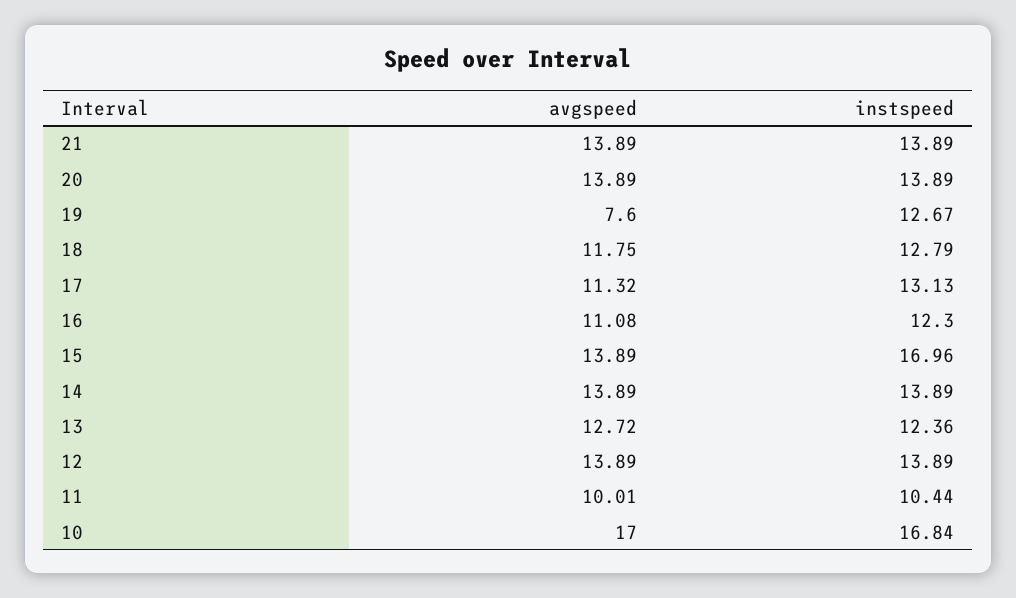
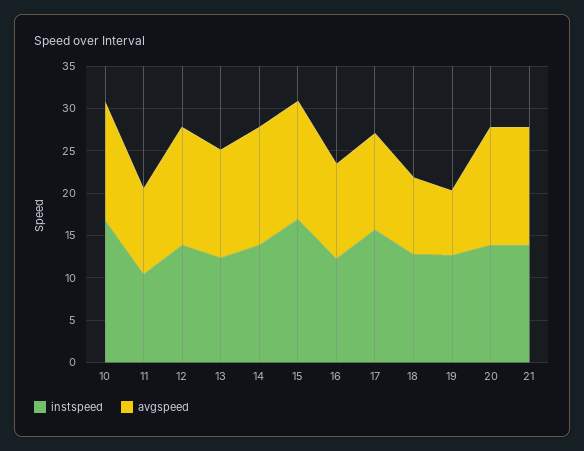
  {
    "avgspeed": {
      "21": 13.89,
      "20": 13.89,
      "19": 7.6,
-     "18": 11.75,
+     "18": 9,
      "17": 11.32,
      "16": 11.08,
      "15": 13.89,
      "14": 13.89,
      "13": 12.72,
      "12": 13.89,
      "11": 10.01,
-     "10": 17
+     "10": 14
    },
    "instspeed": {
      "21": 13.89,
      "20": 13.89,
      "19": 12.67,
      "18": 12.79,
-     "17": 13.13,
+     "17": 16,
      "16": 12.3,
      "15": 16.96,
      "14": 13.89,
      "13": 12.36,
      "12": 13.89,
      "11": 10.44,
      "10": 16.84
    }
  }

